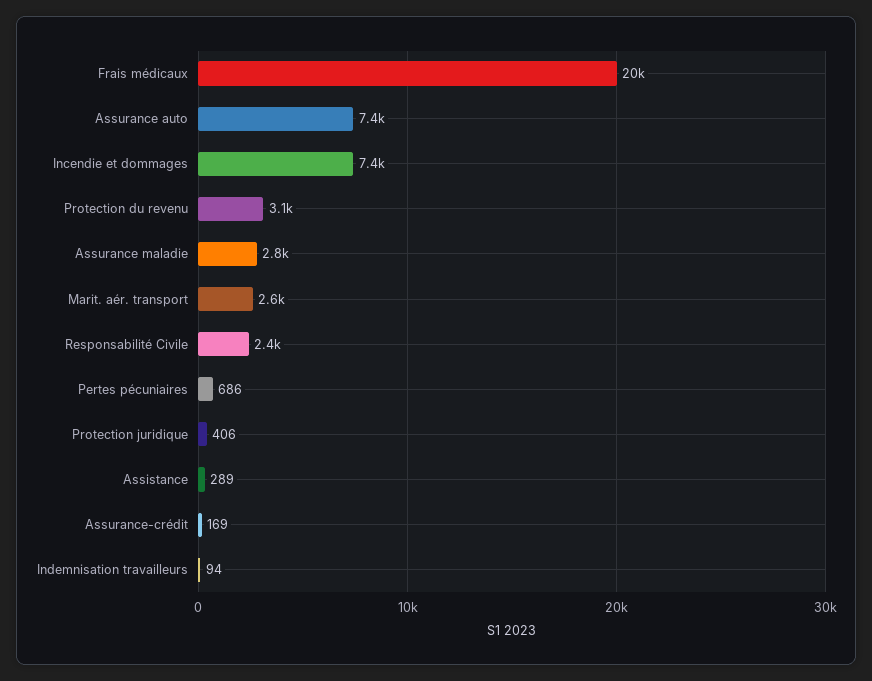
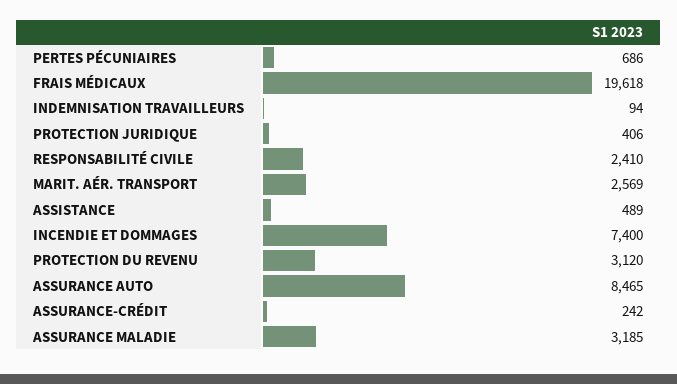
  {
    "Frais médicaux": 19618,
-   "Assurance auto": 7400,
+   "Assurance auto": 8465,
    "Incendie et dommages": 7400,
    "Protection du revenu": 3120,
-   "Assurance maladie": 2800,
+   "Assurance maladie": 3185,
    "Marit. aér. transport": 2569,
    "Responsabilité Civile": 2410,
    "Pertes pécuniaires": 686,
    "Protection juridique": 406,
-   "Assistance": 289,
+   "Assistance": 489,
-   "Assurance-crédit": 169,
+   "Assurance-crédit": 242,
    "Indemnisation travailleurs": 94
  }

